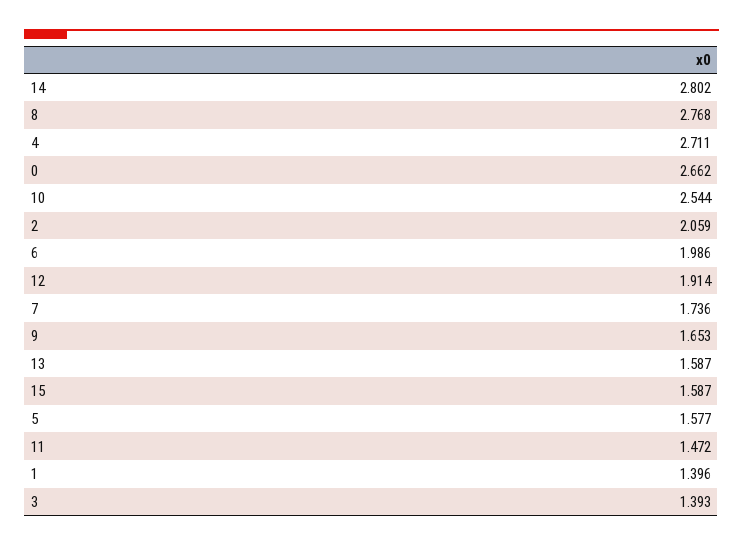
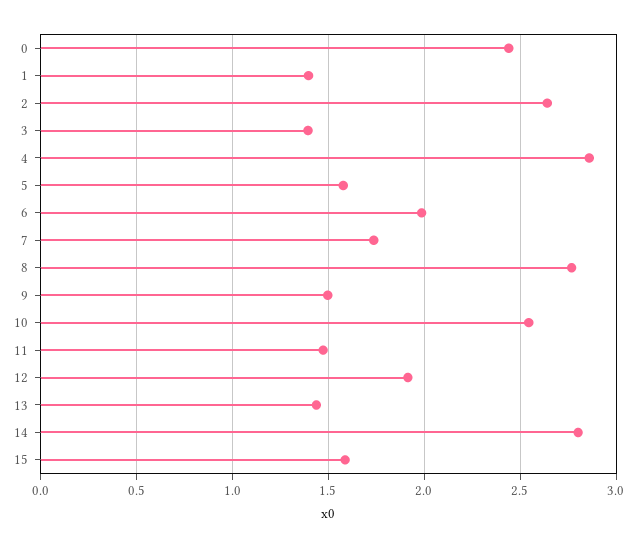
  {
    "14": 2.802,
    "8": 2.768,
-   "4": 2.711,
+   "4": 2.85,
-   "0": 2.662,
+   "0": 2.45,
    "10": 2.544,
-   "2": 2.059,
+   "2": 2.65,
    "6": 1.986,
    "12": 1.914,
    "7": 1.736,
-   "9": 1.653,
+   "9": 1.5,
-   "13": 1.587,
+   "13": 1.45,
    "15": 1.587,
    "5": 1.577,
    "11": 1.472,
    "1": 1.396,
    "3": 1.393
  }

